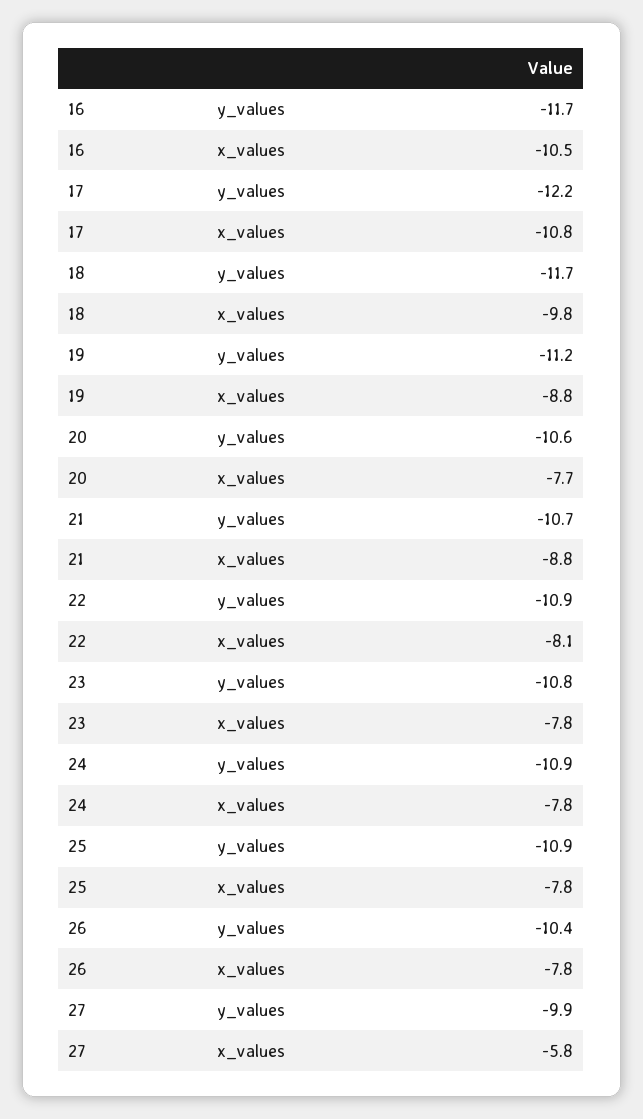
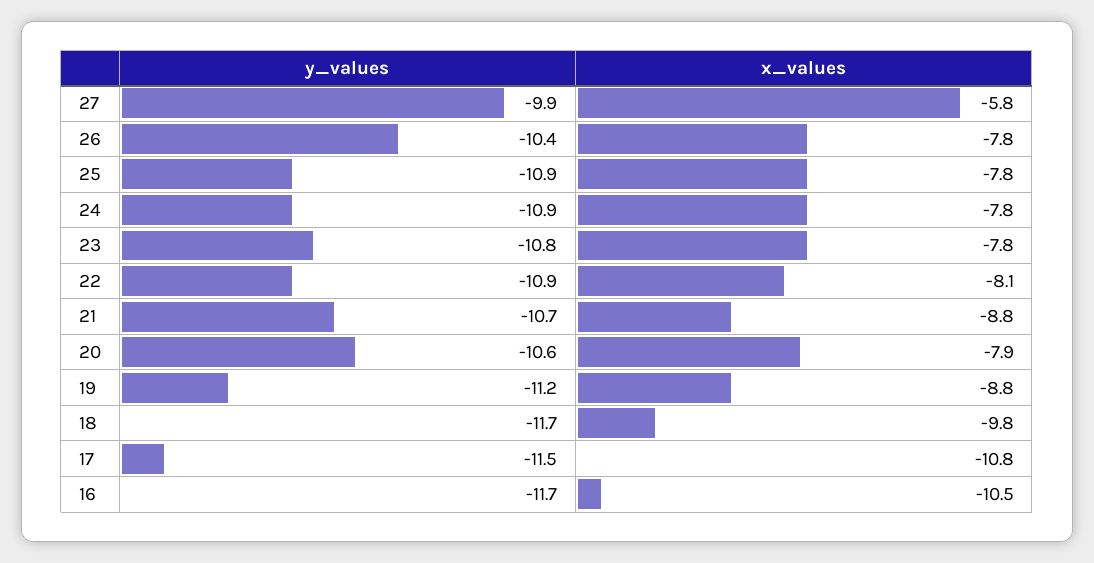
  {
    "16": {
      "y_values": -11.7,
      "x_values": -10.5
    },
    "17": {
-     "y_values": -12.2,
+     "y_values": -11.5,
      "x_values": -10.8
    },
    "18": {
      "y_values": -11.7,
      "x_values": -9.8
    },
    "19": {
      "y_values": -11.2,
      "x_values": -8.8
    },
    "20": {
      "y_values": -10.6,
-     "x_values": -7.7
+     "x_values": -7.9
    },
    "21": {
      "y_values": -10.7,
      "x_values": -8.8
    },
    "22": {
      "y_values": -10.9,
      "x_values": -8.1
    },
    "23": {
      "y_values": -10.8,
      "x_values": -7.8
    },
    "24": {
      "y_values": -10.9,
      "x_values": -7.8
    },
    "25": {
      "y_values": -10.9,
      "x_values": -7.8
    },
    "26": {
      "y_values": -10.4,
      "x_values": -7.8
    },
    "27": {
      "y_values": -9.9,
      "x_values": -5.8
    }
  }

